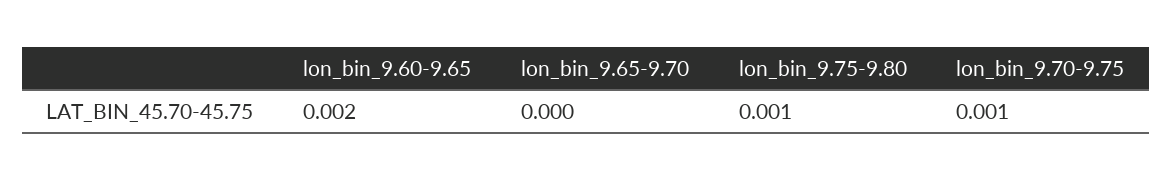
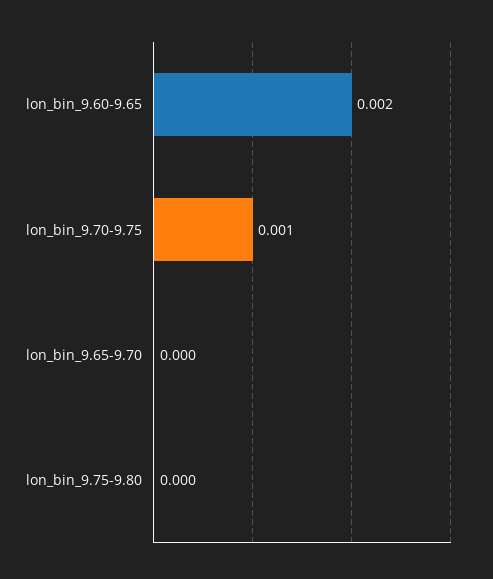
  {
    "lon_bin_9.60-9.65": 0.002,
    "lon_bin_9.65-9.70": 0,
-   "lon_bin_9.75-9.80": 0.001,
+   "lon_bin_9.75-9.80": 0,
    "lon_bin_9.70-9.75": 0.001
  }

